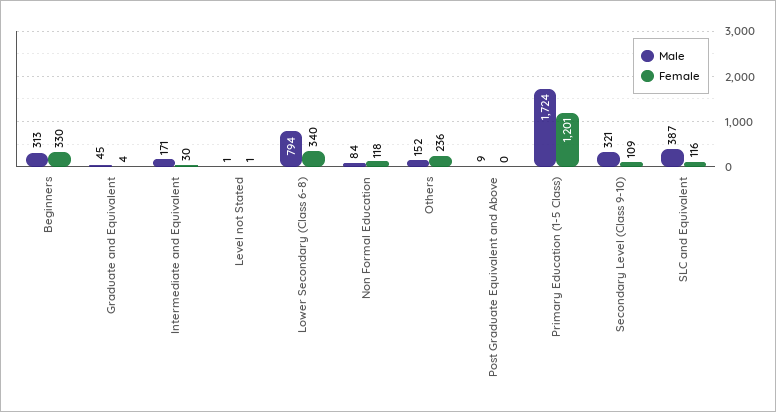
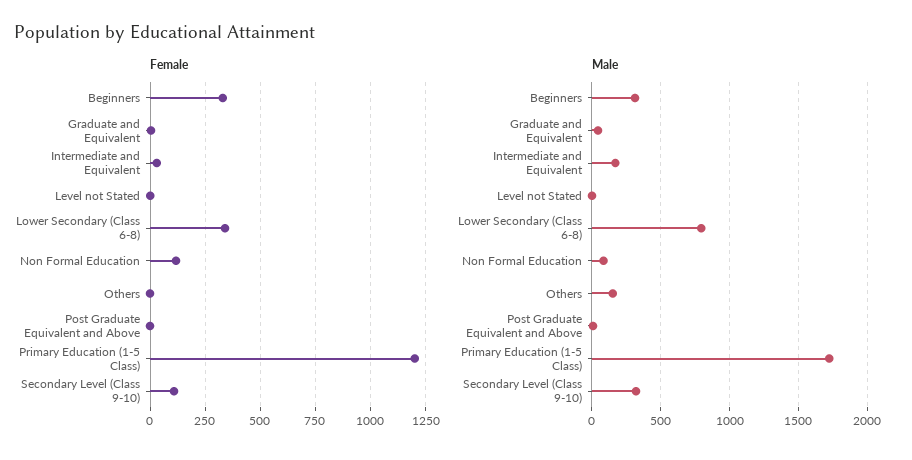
  {
    "Male": {
      "Beginners": 313,
      "Graduate and Equivalent": 45,
      "Intermediate and Equivalent": 171,
      "Level not Stated": 1,
      "Lower Secondary (Class 6-8)": 794,
      "Non Formal Education": 84,
      "Others": 152,
      "Post Graduate Equivalent and Above": 9,
      "Primary Education (1-5 Class)": 1724,
-     "Secondary Level (Class 9-10)": 321,
+     "Secondary Level (Class 9-10)": 321
-     "SLC and Equivalent": 387
    },
    "Female": {
      "Beginners": 330,
      "Graduate and Equivalent": 4,
      "Intermediate and Equivalent": 30,
      "Level not Stated": 1,
      "Lower Secondary (Class 6-8)": 340,
      "Non Formal Education": 118,
-     "Others": 236,
+     "Others": 0,
      "Post Graduate Equivalent and Above": 0,
      "Primary Education (1-5 Class)": 1201,
-     "Secondary Level (Class 9-10)": 109,
+     "Secondary Level (Class 9-10)": 109
-     "SLC and Equivalent": 116
    }
  }

